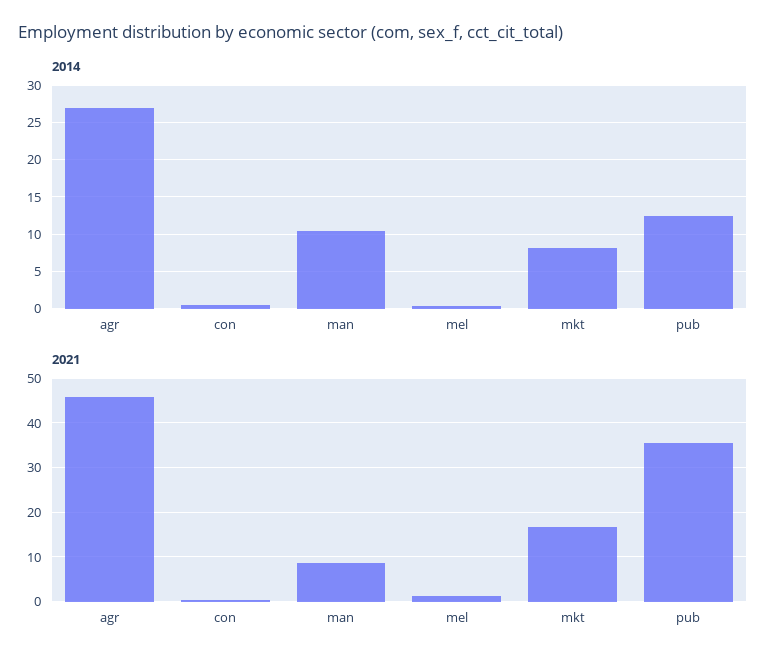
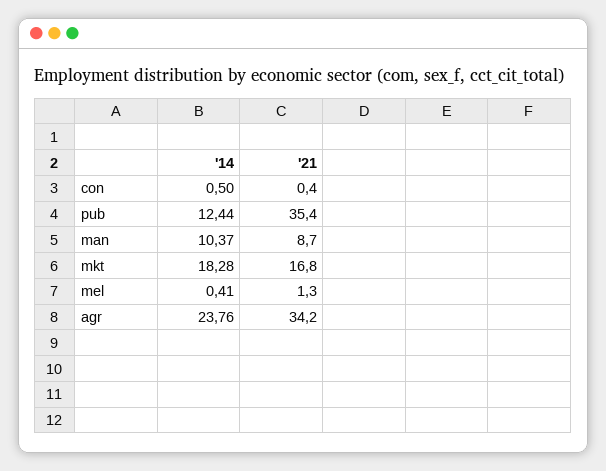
  {
    "2014": {
-     "agr": 27,
+     "agr": 23.76,
      "con": 0.5,
      "man": 10.37,
      "mel": 0.41,
-     "mkt": 8,
+     "mkt": 18.28,
      "pub": 12.44
    },
    "2021": {
-     "agr": 46,
+     "agr": 34.2,
      "con": 0.4,
      "man": 8.7,
      "mel": 1.3,
      "mkt": 16.8,
      "pub": 35.4
    }
  }

